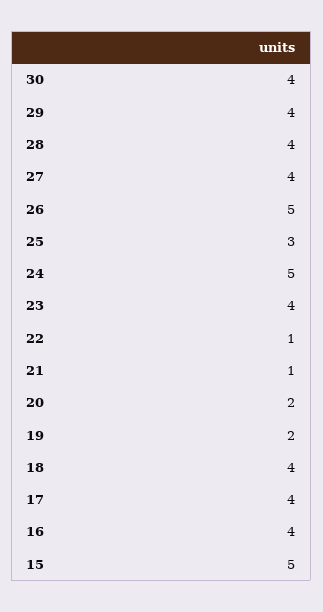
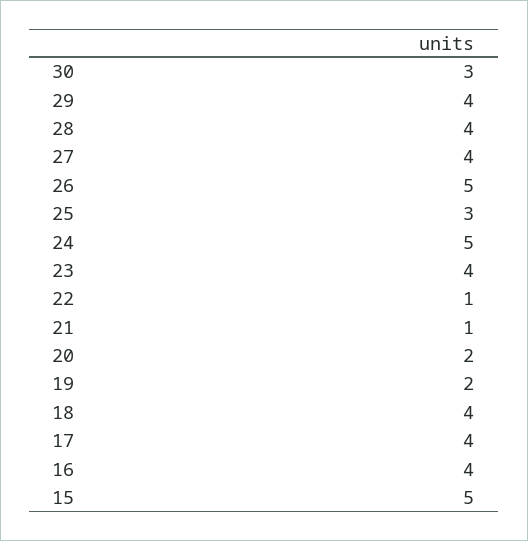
  {
-   "30": 4,
+   "30": 3,
    "29": 4,
    "28": 4,
    "27": 4,
    "26": 5,
    "25": 3,
    "24": 5,
    "23": 4,
    "22": 1,
    "21": 1,
    "20": 2,
    "19": 2,
    "18": 4,
    "17": 4,
    "16": 4,
    "15": 5
  }

